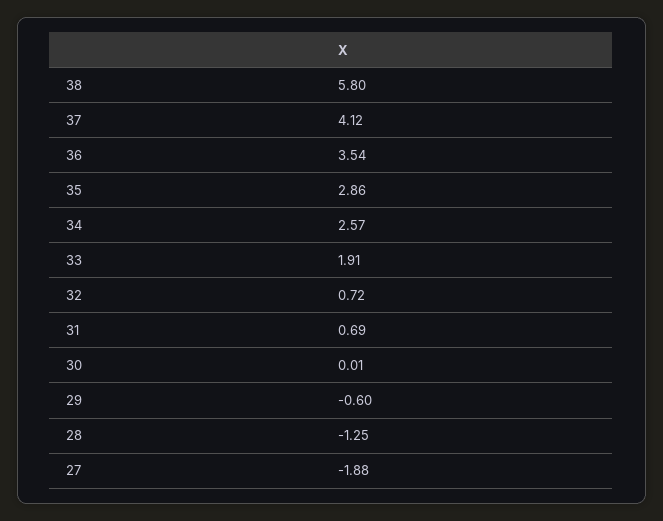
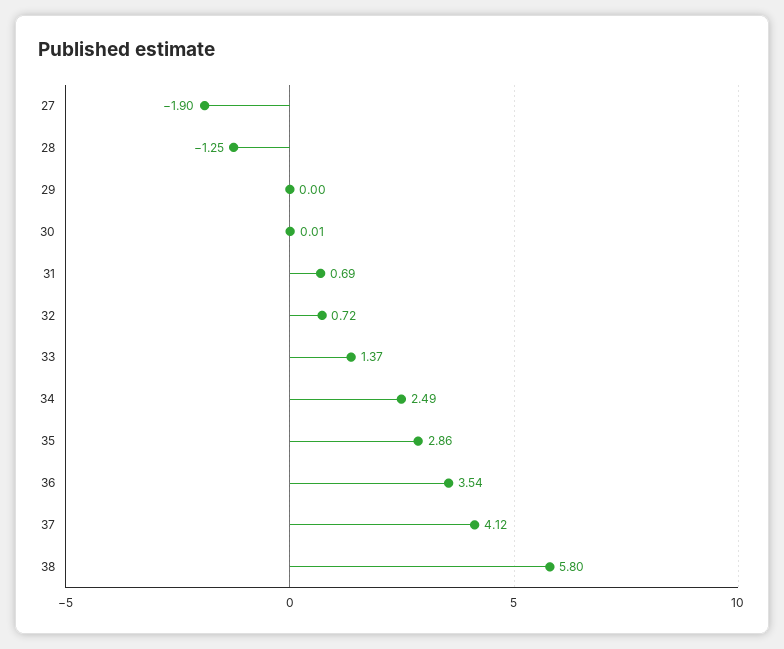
  {
    "38": 5.8,
    "37": 4.12,
    "36": 3.54,
    "35": 2.86,
-   "34": 2.57,
+   "34": 2.49,
-   "33": 1.91,
+   "33": 1.37,
    "32": 0.72,
    "31": 0.69,
    "30": 0.01,
-   "29": -0.6,
+   "29": 0,
    "28": -1.25,
-   "27": -1.88
+   "27": -1.9
  }

